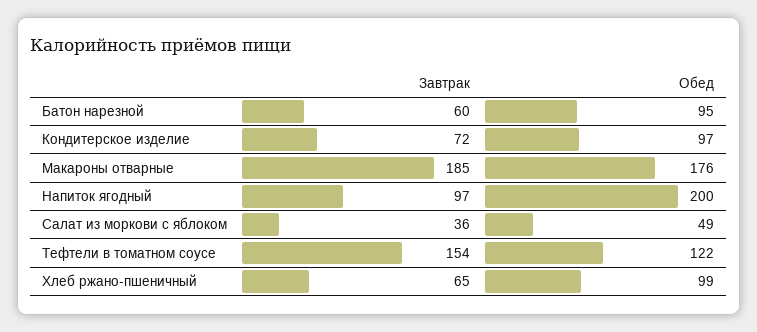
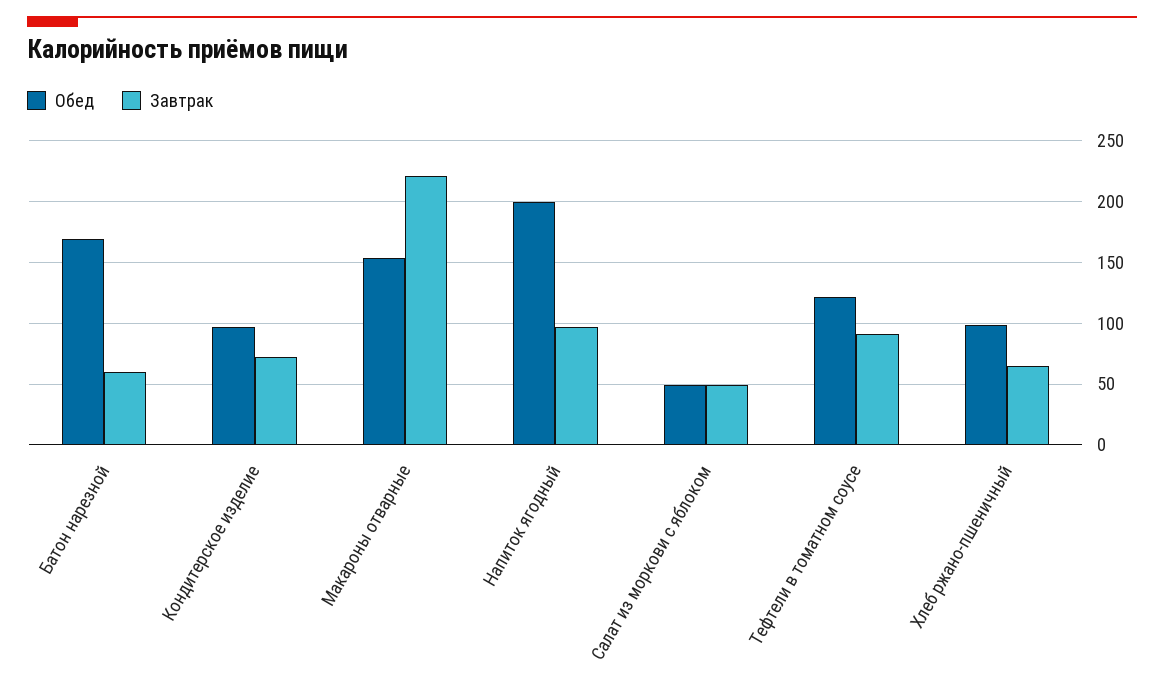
  {
    "Завтрак": {
      "Батон нарезной": 60,
      "Кондитерское изделие": 72,
-     "Макароны отварные": 185,
+     "Макароны отварные": 220,
      "Напиток ягодный": 97,
-     "Салат из моркови с яблоком": 36,
+     "Салат из моркови с яблоком": 50,
-     "Тефтели в томатном соусе": 154,
+     "Тефтели в томатном соусе": 90,
      "Хлеб ржано-пшеничный": 65
    },
    "Обед": {
-     "Батон нарезной": 95,
+     "Батон нарезной": 170,
      "Кондитерское изделие": 97,
-     "Макароны отварные": 176,
+     "Макароны отварные": 155,
      "Напиток ягодный": 200,
      "Салат из моркови с яблоком": 49,
      "Тефтели в томатном соусе": 122,
      "Хлеб ржано-пшеничный": 99
    }
  }

